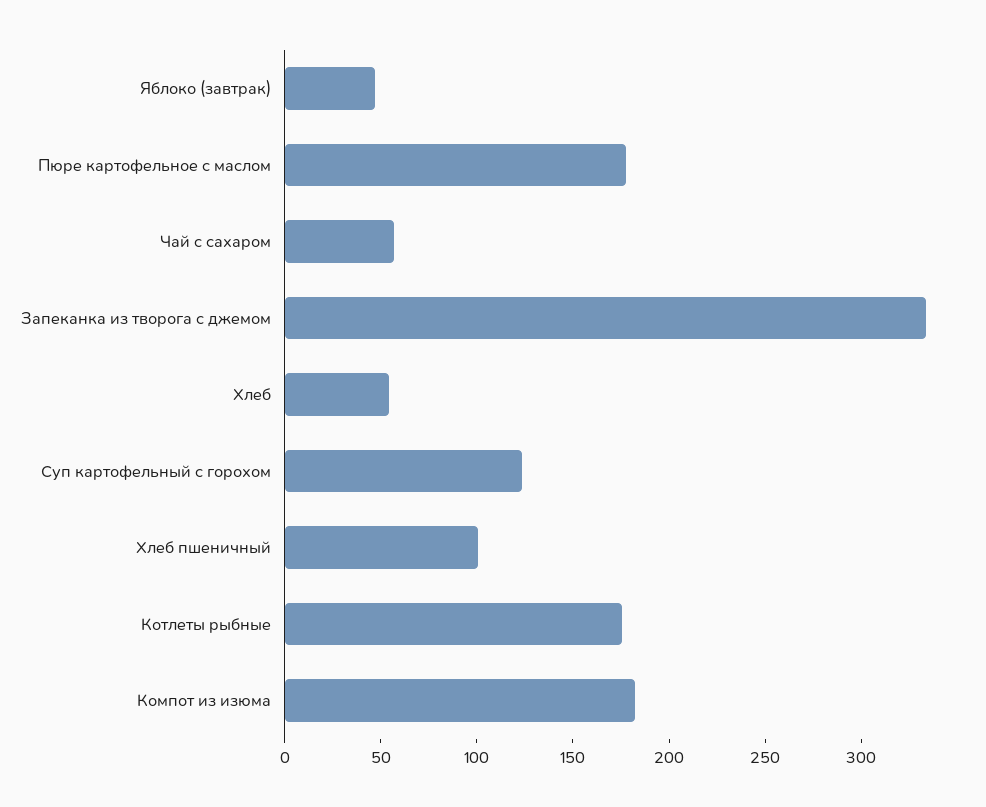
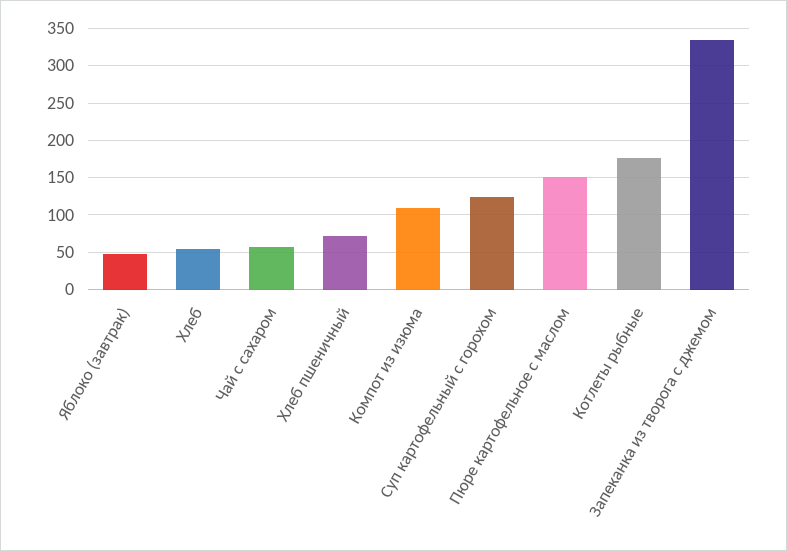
  {
    "Яблоко (завтрак)": 50,
-   "Пюре картофельное с маслом": 180,
+   "Пюре картофельное с маслом": 150,
    "Чай с сахаром": 60,
    "Запеканка из творога с джемом": 330,
    "Хлеб": 50,
    "Суп картофельный с горохом": 120,
-   "Хлеб пшеничный": 100,
+   "Хлеб пшеничный": 70,
    "Котлеты рыбные": 180,
-   "Компот из изюма": 180
+   "Компот из изюма": 110
  }

